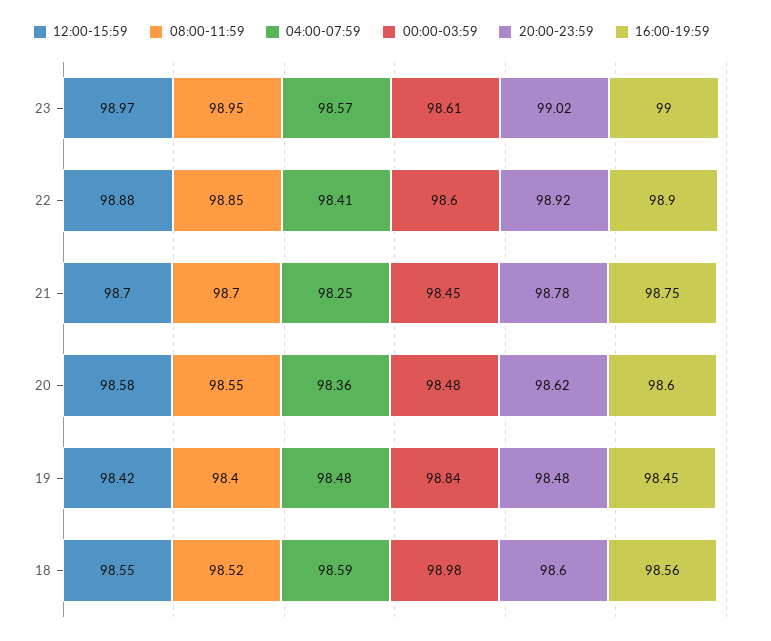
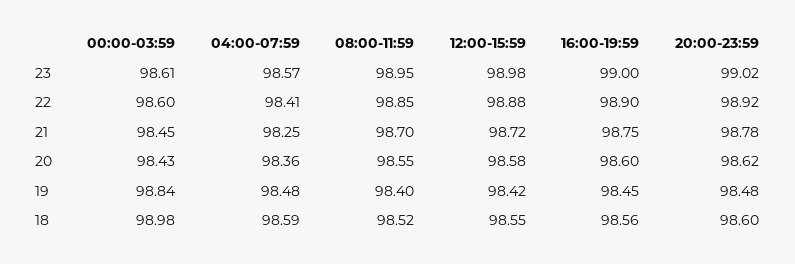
  {
    "12:00-15:59": {
-     "23": 98.97,
+     "23": 98.98,
      "22": 98.88,
-     "21": 98.7,
+     "21": 98.72,
      "20": 98.58,
      "19": 98.42,
      "18": 98.55
    },
    "08:00-11:59": {
      "23": 98.95,
      "22": 98.85,
      "21": 98.7,
      "20": 98.55,
      "19": 98.4,
      "18": 98.52
    },
    "04:00-07:59": {
      "23": 98.57,
      "22": 98.41,
      "21": 98.25,
      "20": 98.36,
      "19": 98.48,
      "18": 98.59
    },
    "00:00-03:59": {
      "23": 98.61,
      "22": 98.6,
      "21": 98.45,
-     "20": 98.48,
+     "20": 98.43,
      "19": 98.84,
      "18": 98.98
    },
    "20:00-23:59": {
      "23": 99.02,
      "22": 98.92,
      "21": 98.78,
      "20": 98.62,
      "19": 98.48,
      "18": 98.6
    },
    "16:00-19:59": {
      "23": 99,
      "22": 98.9,
      "21": 98.75,
      "20": 98.6,
      "19": 98.45,
      "18": 98.56
    }
  }

